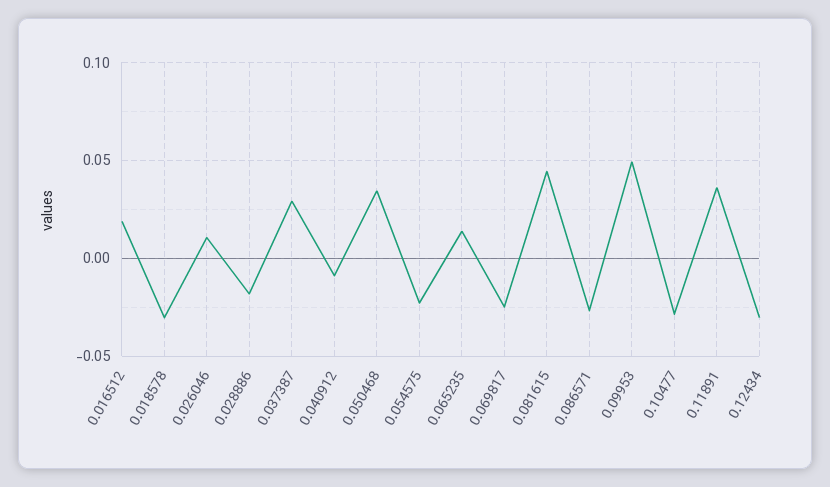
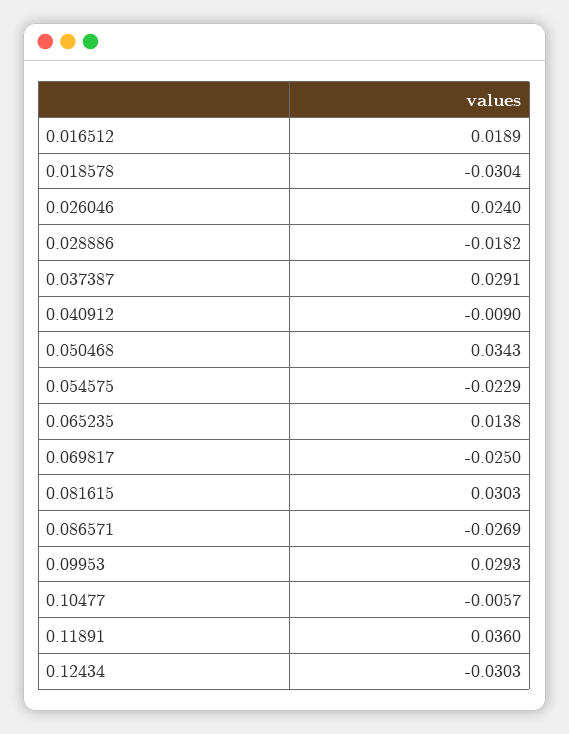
  {
    "0.016512": 0.0189,
    "0.018578": -0.0304,
-   "0.026046": 0.01,
+   "0.026046": 0.024,
    "0.028886": -0.0182,
    "0.037387": 0.0291,
    "0.040912": -0.009,
    "0.050468": 0.0343,
    "0.054575": -0.0229,
    "0.065235": 0.0138,
    "0.069817": -0.025,
-   "0.081615": 0.045,
+   "0.081615": 0.0303,
    "0.086571": -0.0269,
-   "0.09953": 0.05,
+   "0.09953": 0.0293,
-   "0.10477": -0.03,
+   "0.10477": -0.0057,
    "0.11891": 0.036,
    "0.12434": -0.0303
  }

